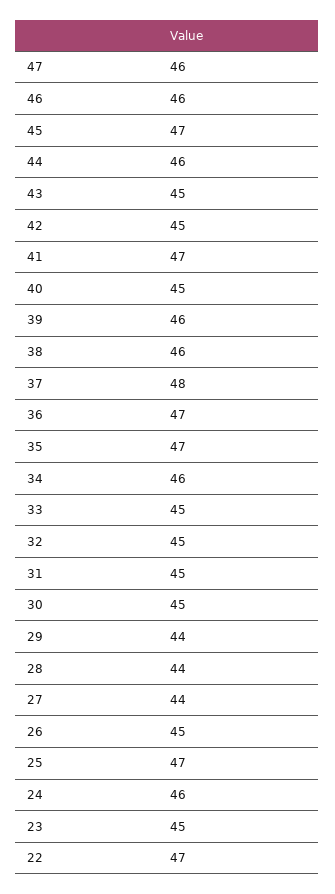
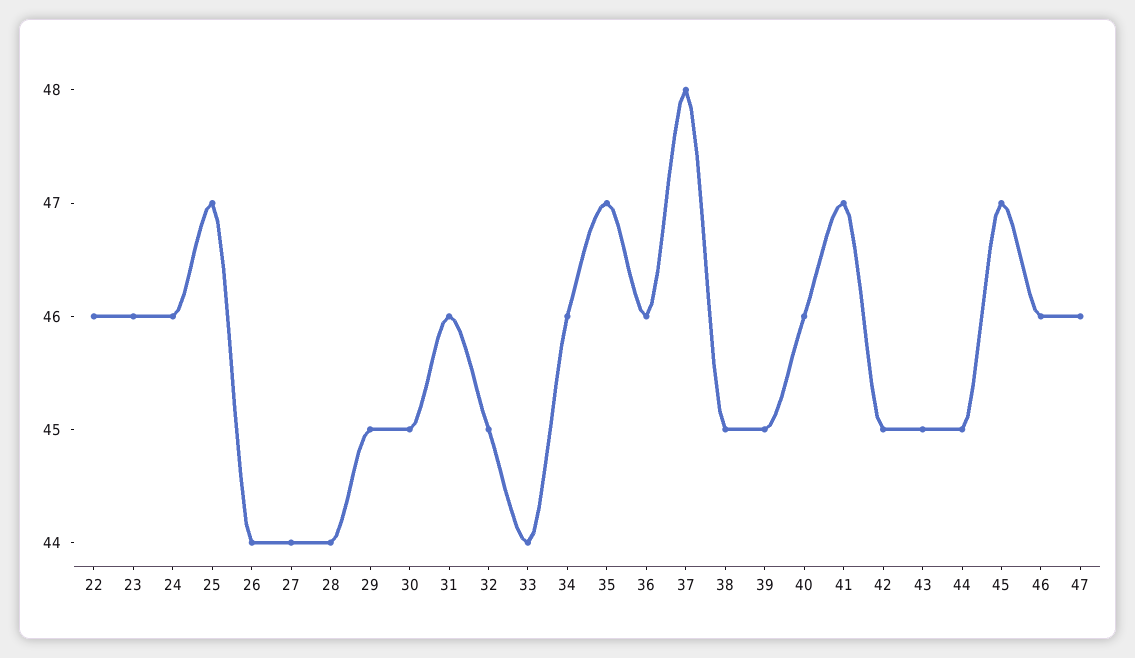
  {
    "47": 46,
    "46": 46,
    "45": 47,
-   "44": 46,
+   "44": 45,
    "43": 45,
    "42": 45,
    "41": 47,
-   "40": 45,
+   "40": 46,
-   "39": 46,
+   "39": 45,
-   "38": 46,
+   "38": 45,
    "37": 48,
-   "36": 47,
+   "36": 46,
    "35": 47,
    "34": 46,
-   "33": 45,
+   "33": 44,
    "32": 45,
-   "31": 45,
+   "31": 46,
    "30": 45,
-   "29": 44,
+   "29": 45,
    "28": 44,
    "27": 44,
-   "26": 45,
+   "26": 44,
    "25": 47,
    "24": 46,
-   "23": 45,
+   "23": 46,
-   "22": 47
+   "22": 46
  }

